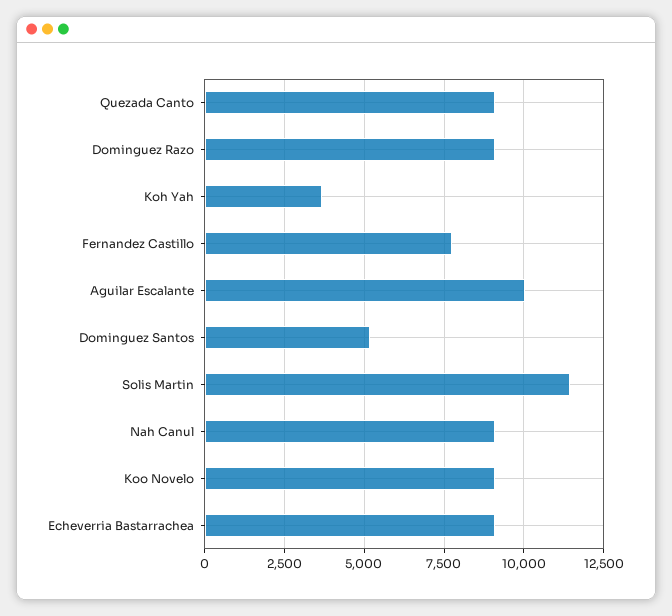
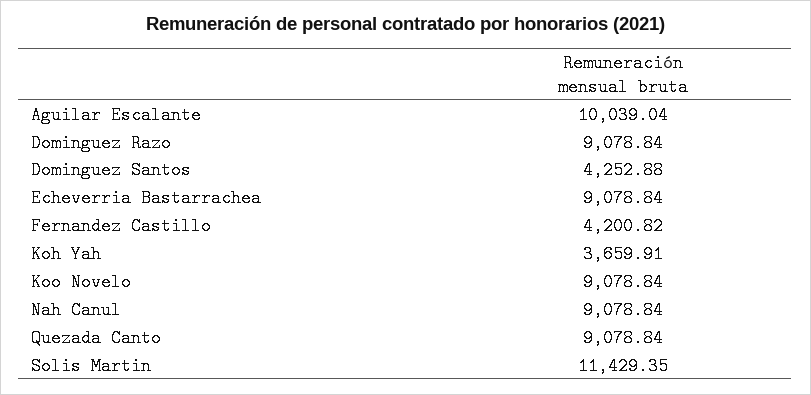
  {
    "Quezada Canto": 9078.84,
    "Dominguez Razo": 9078.84,
    "Koh Yah": 3659.91,
-   "Fernandez Castillo": 7750,
+   "Fernandez Castillo": 4200.82,
    "Aguilar Escalante": 10039.04,
-   "Dominguez Santos": 5250,
+   "Dominguez Santos": 4252.88,
    "Solis Martin": 11429.35,
    "Nah Canul": 9078.84,
    "Koo Novelo": 9078.84,
    "Echeverria Bastarrachea": 9078.84
  }

